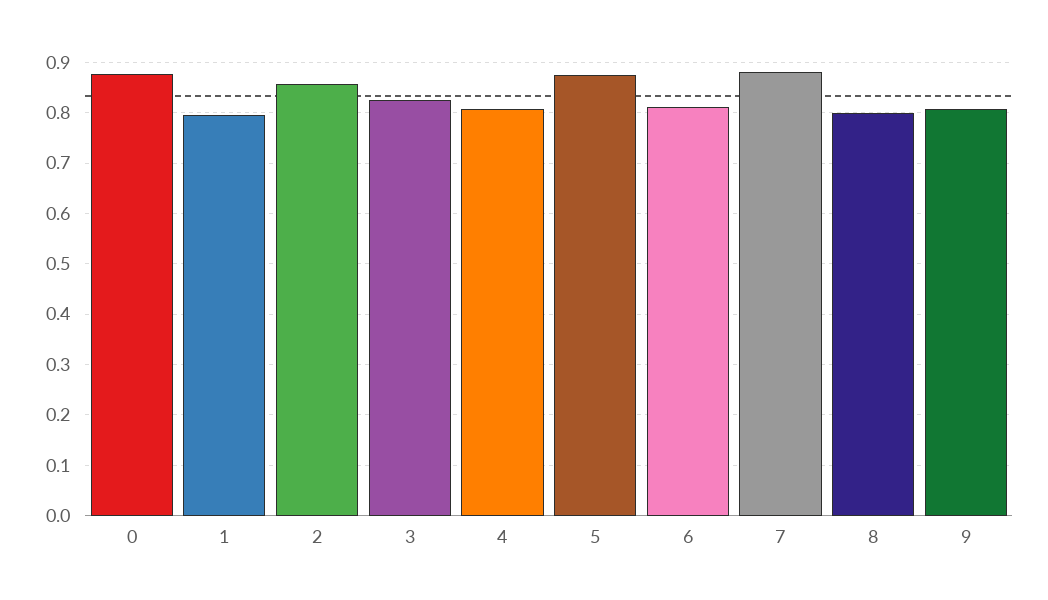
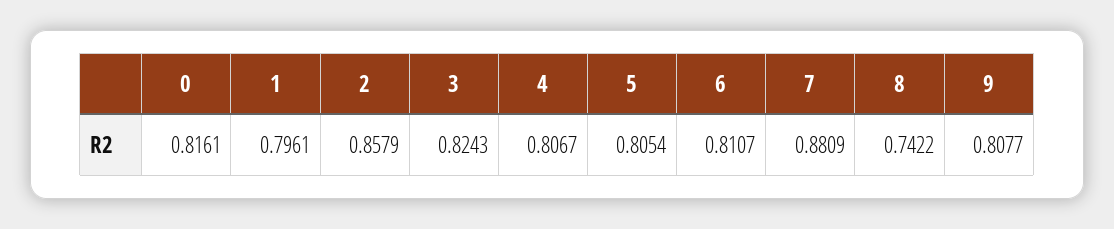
  {
-   "0": 0.88,
+   "0": 0.8161,
    "1": 0.7961,
    "2": 0.8579,
    "3": 0.8243,
    "4": 0.8067,
-   "5": 0.88,
+   "5": 0.8054,
    "6": 0.8107,
    "7": 0.8809,
-   "8": 0.8,
+   "8": 0.7422,
    "9": 0.8077
  }

